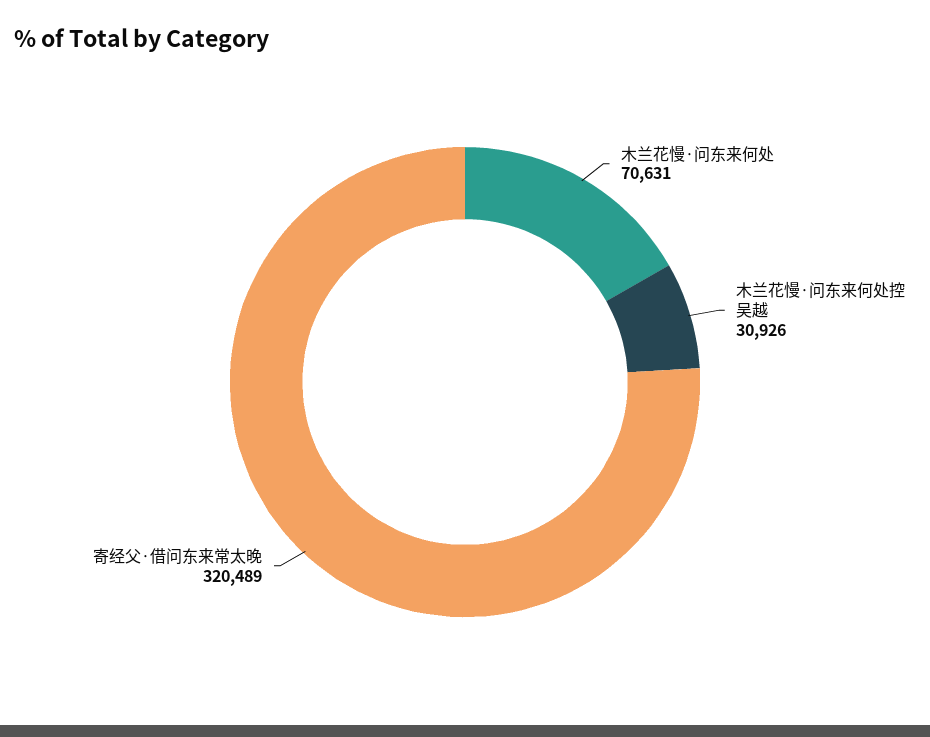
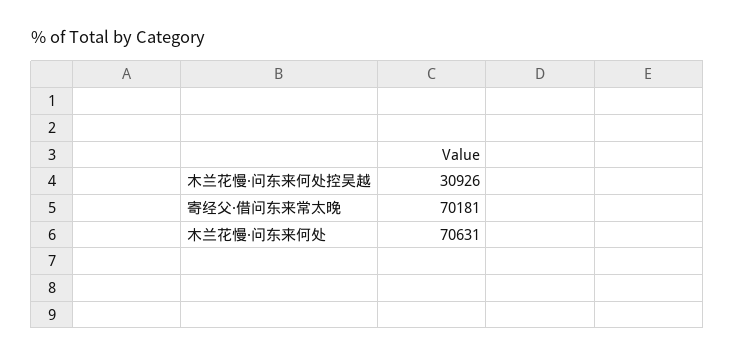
  {
    "木兰花慢·问东来何处": 70631,
    "木兰花慢·问东来何处控吴越": 30926,
-   "寄经父·借问东来常太晚": 320489
+   "寄经父·借问东来常太晚": 70181
  }

